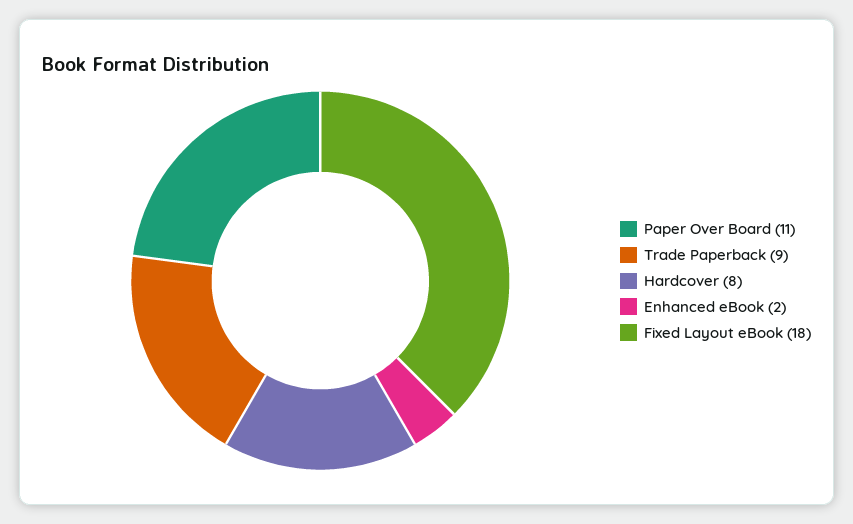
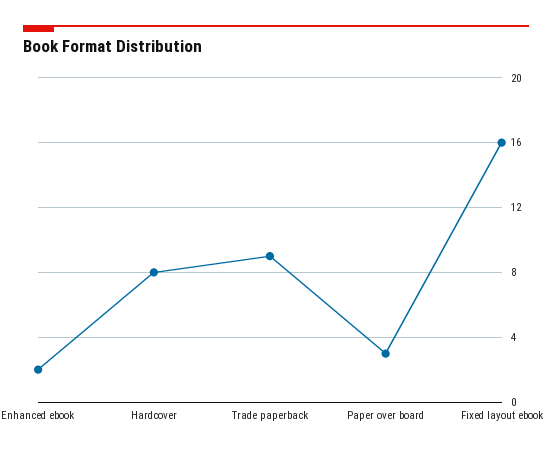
  {
-   "Paper Over Board": 11,
+   "Paper Over Board": 3,
    "Trade Paperback": 9,
    "Hardcover": 8,
    "Enhanced eBook": 2,
-   "Fixed Layout eBook": 18
+   "Fixed Layout eBook": 16
  }

